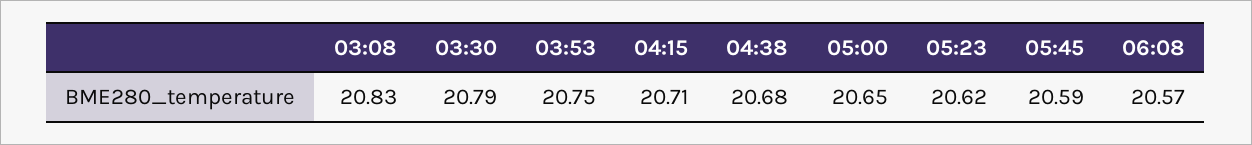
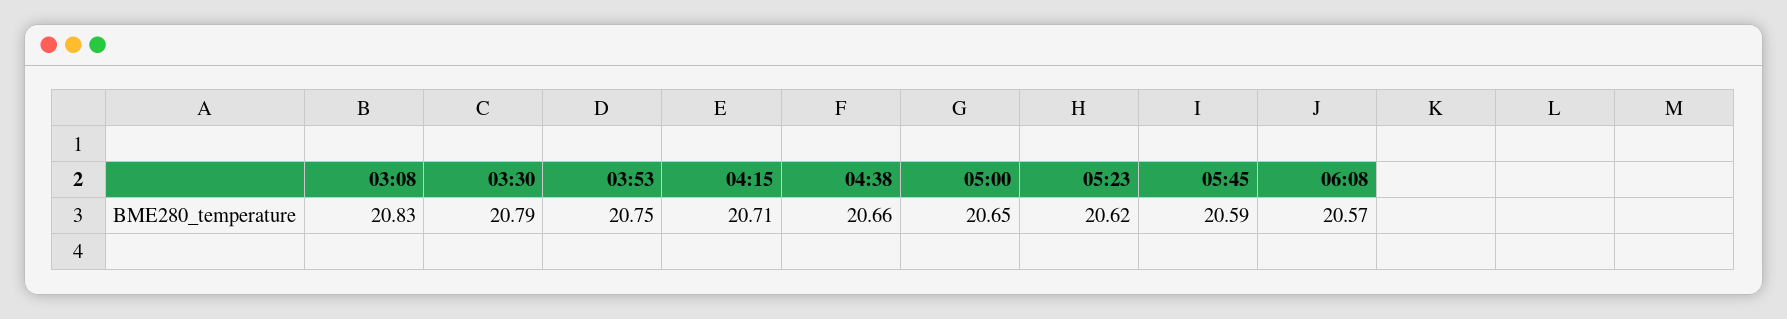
  {
    "03:08": 20.83,
    "03:30": 20.79,
    "03:53": 20.75,
    "04:15": 20.71,
-   "04:38": 20.68,
+   "04:38": 20.66,
    "05:00": 20.65,
    "05:23": 20.62,
    "05:45": 20.59,
    "06:08": 20.57
  }

